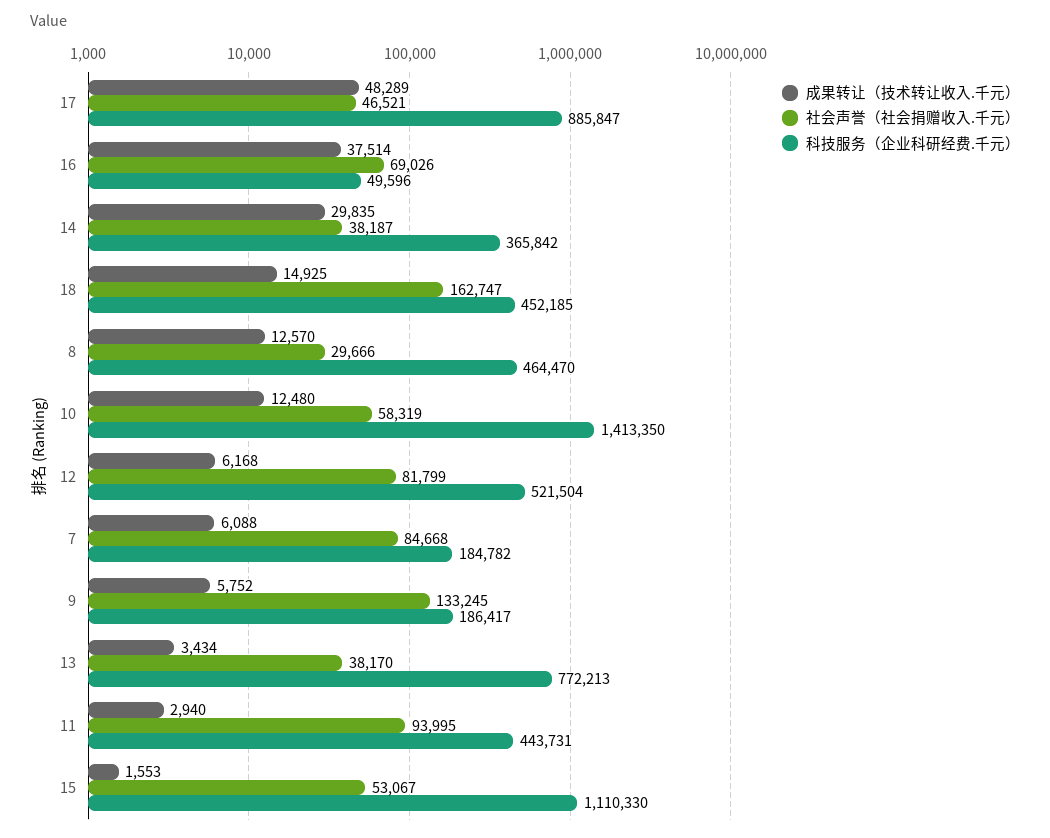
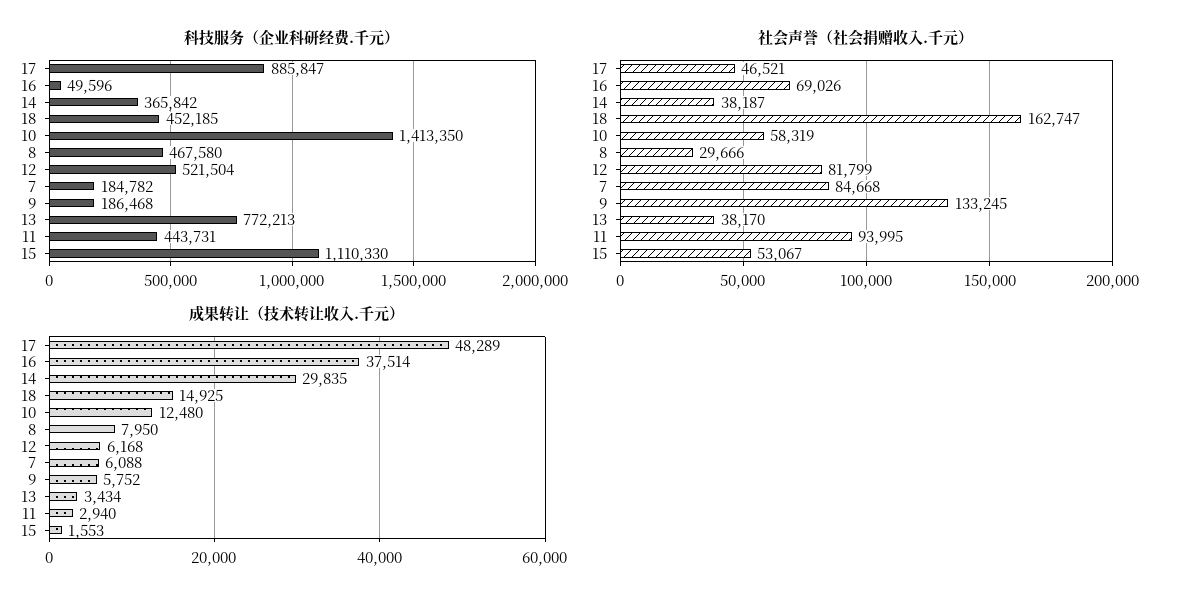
  {
    "成果转让（技术转让收入.千元）": {
      "17": 48289,
      "16": 37514,
      "14": 29835,
      "18": 14925,
-     "8": 12570,
+     "8": 7950,
      "10": 12480,
      "12": 6168,
      "7": 6088,
      "9": 5752,
      "13": 3434,
      "11": 2940,
      "15": 1553
    },
    "社会声誉（社会捐赠收入.千元）": {
      "17": 46521,
      "16": 69026,
      "14": 38187,
      "18": 162747,
      "8": 29666,
      "10": 58319,
      "12": 81799,
      "7": 84668,
      "9": 133245,
      "13": 38170,
      "11": 93995,
      "15": 53067
    },
    "科技服务（企业科研经费.千元）": {
      "17": 885847,
      "16": 49596,
      "14": 365842,
      "18": 452185,
-     "8": 464470,
+     "8": 467580,
      "10": 1413350,
      "12": 521504,
      "7": 184782,
-     "9": 186417,
+     "9": 186468,
      "13": 772213,
      "11": 443731,
      "15": 1110330
    }
  }

